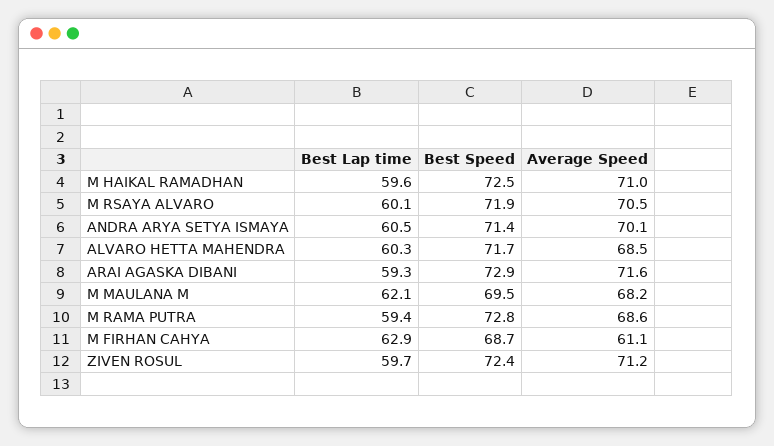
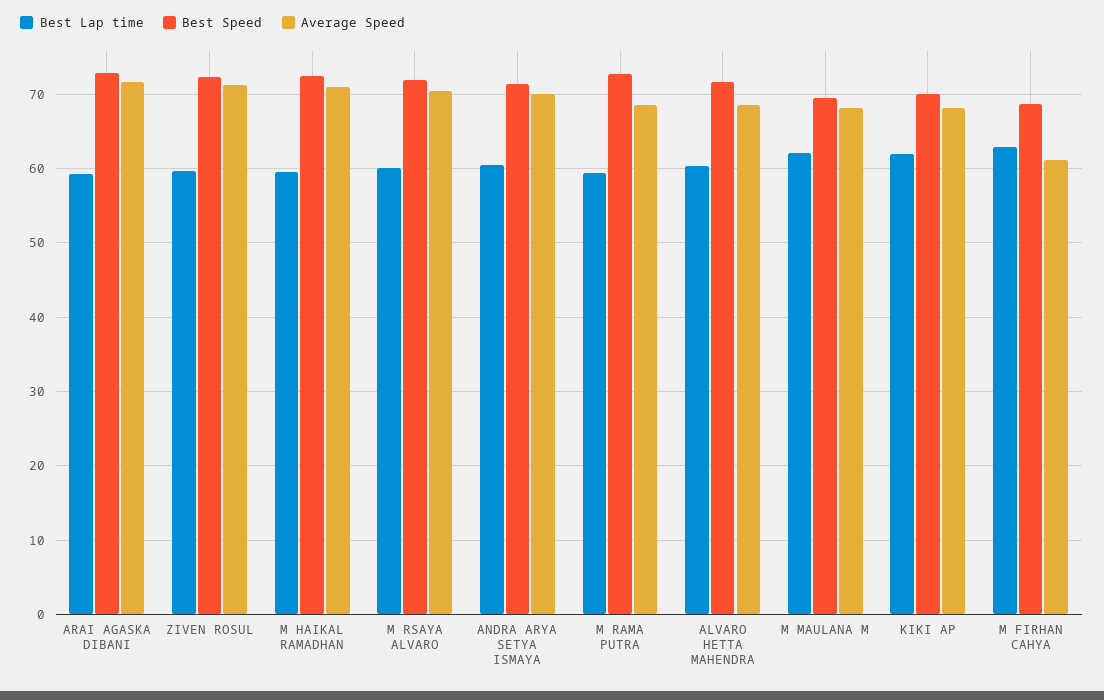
  {
    "Best Lap time": {
      "M HAIKAL RAMADHAN": 59.6,
      "M RSAYA ALVARO": 60.1,
      "ANDRA ARYA SETYA ISMAYA": 60.5,
      "ALVARO HETTA MAHENDRA": 60.3,
      "ARAI AGASKA DIBANI": 59.3,
      "M MAULANA M": 62.1,
      "M RAMA PUTRA": 59.4,
      "M FIRHAN CAHYA": 62.9,
-     "ZIVEN ROSUL": 59.7
+     "ZIVEN ROSUL": 59.7,
+     "KIKI AP": 62
    },
    "Best Speed": {
      "M HAIKAL RAMADHAN": 72.5,
      "M RSAYA ALVARO": 71.9,
      "ANDRA ARYA SETYA ISMAYA": 71.4,
      "ALVARO HETTA MAHENDRA": 71.7,
      "ARAI AGASKA DIBANI": 72.9,
      "M MAULANA M": 69.5,
      "M RAMA PUTRA": 72.8,
      "M FIRHAN CAHYA": 68.7,
-     "ZIVEN ROSUL": 72.4
+     "ZIVEN ROSUL": 72.4,
+     "KIKI AP": 70
    },
    "Average Speed": {
      "M HAIKAL RAMADHAN": 71,
      "M RSAYA ALVARO": 70.5,
      "ANDRA ARYA SETYA ISMAYA": 70.1,
      "ALVARO HETTA MAHENDRA": 68.5,
      "ARAI AGASKA DIBANI": 71.6,
      "M MAULANA M": 68.2,
      "M RAMA PUTRA": 68.6,
      "M FIRHAN CAHYA": 61.1,
-     "ZIVEN ROSUL": 71.2
+     "ZIVEN ROSUL": 71.2,
+     "KIKI AP": 68
    }
  }

